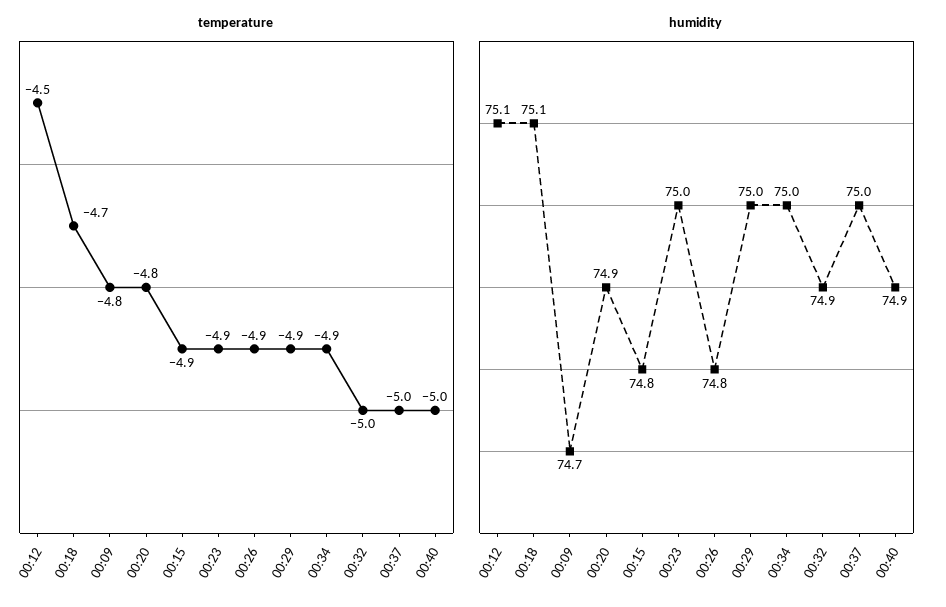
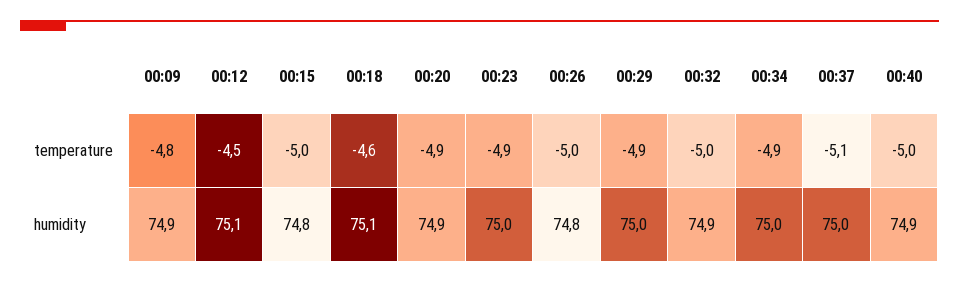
  {
    "temperature": {
      "00:12": -4.5,
-     "00:18": -4.7,
+     "00:18": -4.6,
      "00:09": -4.8,
-     "00:20": -4.8,
+     "00:20": -4.9,
-     "00:15": -4.9,
+     "00:15": -5,
      "00:23": -4.9,
-     "00:26": -4.9,
+     "00:26": -5,
      "00:29": -4.9,
      "00:34": -4.9,
      "00:32": -5,
-     "00:37": -5,
+     "00:37": -5.1,
      "00:40": -5
    },
    "humidity": {
      "00:12": 75.1,
      "00:18": 75.1,
-     "00:09": 74.7,
+     "00:09": 74.9,
      "00:20": 74.9,
      "00:15": 74.8,
      "00:23": 75,
      "00:26": 74.8,
      "00:29": 75,
      "00:34": 75,
      "00:32": 74.9,
      "00:37": 75,
      "00:40": 74.9
    }
  }

